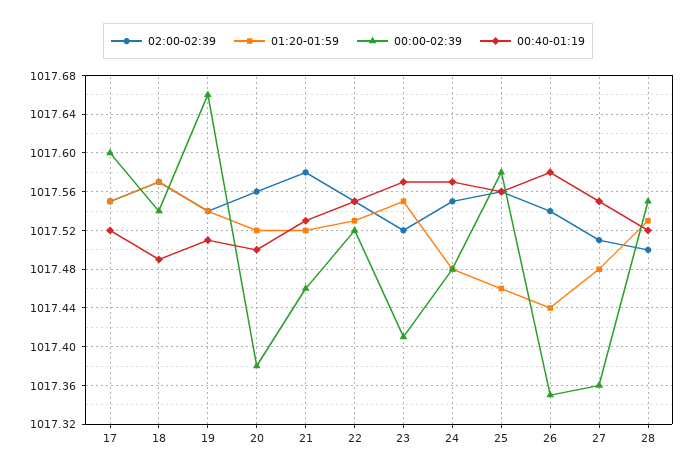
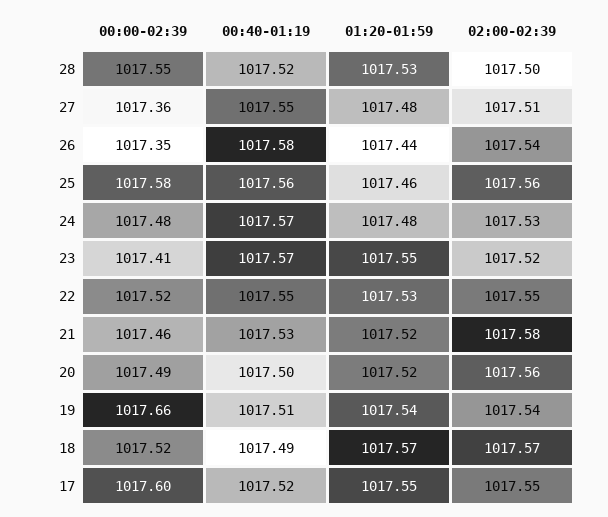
  {
    "02:00-02:39": {
      "17": 1017.55,
      "18": 1017.57,
      "19": 1017.54,
      "20": 1017.56,
      "21": 1017.58,
      "22": 1017.55,
      "23": 1017.52,
-     "24": 1017.55,
+     "24": 1017.53,
      "25": 1017.56,
      "26": 1017.54,
      "27": 1017.51,
      "28": 1017.5
    },
    "01:20-01:59": {
      "17": 1017.55,
      "18": 1017.57,
      "19": 1017.54,
      "20": 1017.52,
      "21": 1017.52,
      "22": 1017.53,
      "23": 1017.55,
      "24": 1017.48,
      "25": 1017.46,
      "26": 1017.44,
      "27": 1017.48,
      "28": 1017.53
    },
    "00:00-02:39": {
      "17": 1017.6,
-     "18": 1017.54,
+     "18": 1017.52,
      "19": 1017.66,
-     "20": 1017.38,
+     "20": 1017.49,
      "21": 1017.46,
      "22": 1017.52,
      "23": 1017.41,
      "24": 1017.48,
      "25": 1017.58,
      "26": 1017.35,
      "27": 1017.36,
      "28": 1017.55
    },
    "00:40-01:19": {
      "17": 1017.52,
      "18": 1017.49,
      "19": 1017.51,
      "20": 1017.5,
      "21": 1017.53,
      "22": 1017.55,
      "23": 1017.57,
      "24": 1017.57,
      "25": 1017.56,
      "26": 1017.58,
      "27": 1017.55,
      "28": 1017.52
    }
  }

